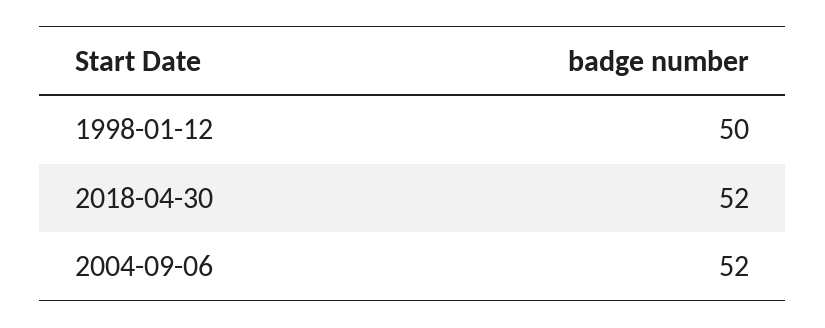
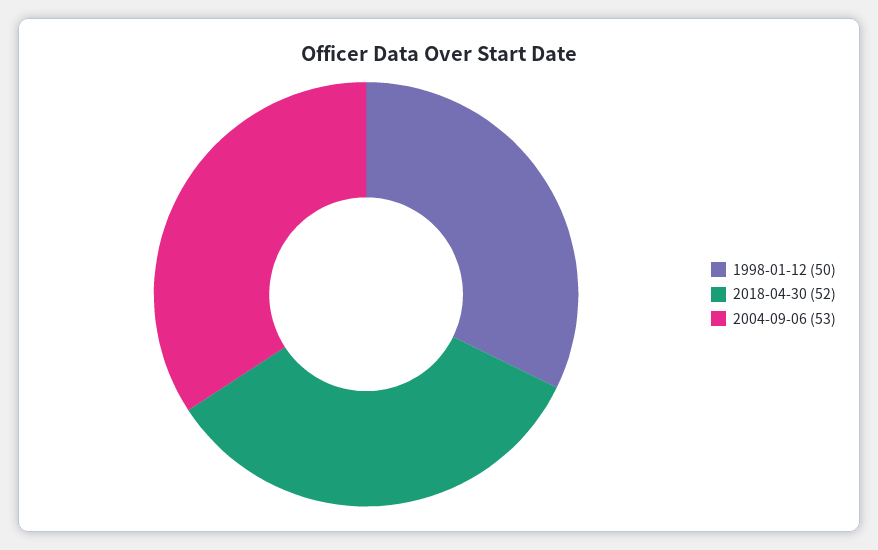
  {
    "1998-01-12": 50,
    "2018-04-30": 52,
-   "2004-09-06": 52
+   "2004-09-06": 53
  }

